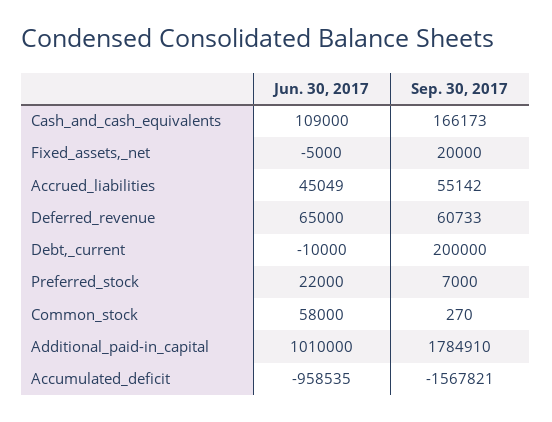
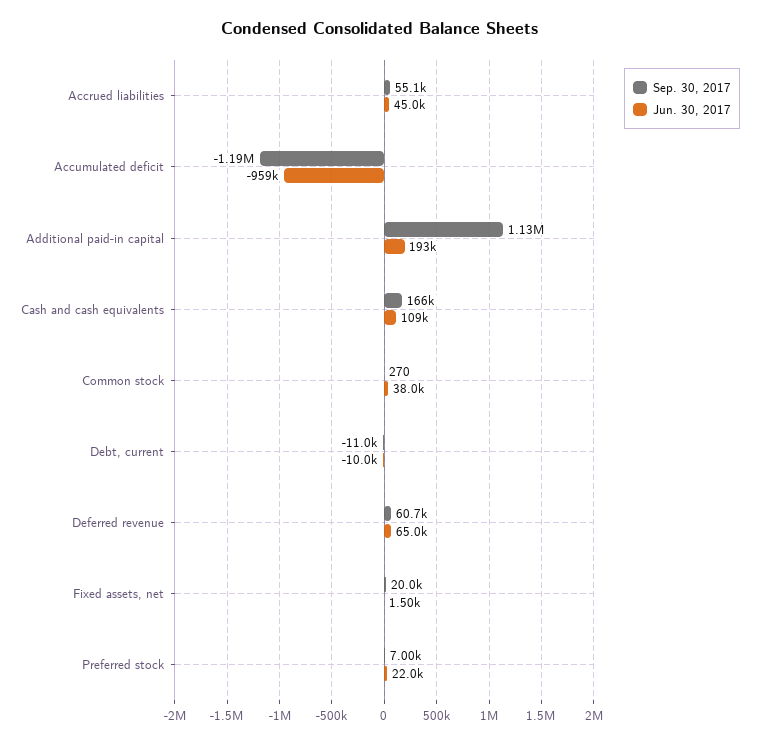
  {
    "Jun. 30, 2017": {
      "Cash_and_cash_equivalents": 109000,
-     "Fixed_assets,_net": -5000,
+     "Fixed_assets,_net": 1500,
      "Accrued_liabilities": 45049,
      "Deferred_revenue": 65000,
      "Debt,_current": -10000,
      "Preferred_stock": 22000,
-     "Common_stock": 58000,
+     "Common_stock": 38000,
-     "Additional_paid-in_capital": 1010000,
+     "Additional_paid-in_capital": 193000,
      "Accumulated_deficit": -958535
    },
    "Sep. 30, 2017": {
      "Cash_and_cash_equivalents": 166173,
      "Fixed_assets,_net": 20000,
      "Accrued_liabilities": 55142,
      "Deferred_revenue": 60733,
-     "Debt,_current": 200000,
+     "Debt,_current": -11000,
      "Preferred_stock": 7000,
      "Common_stock": 270,
-     "Additional_paid-in_capital": 1784910,
+     "Additional_paid-in_capital": 1130000,
-     "Accumulated_deficit": -1567821
+     "Accumulated_deficit": -1190000
    }
  }

